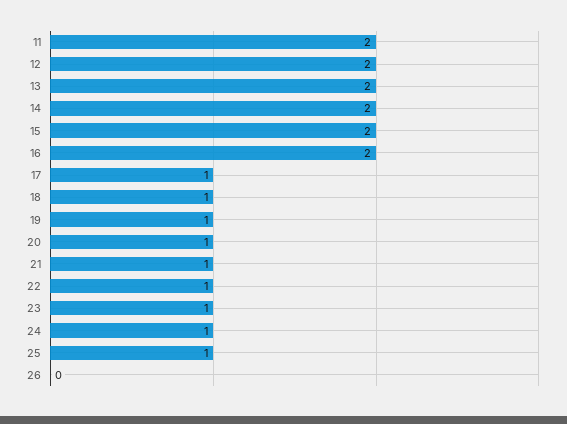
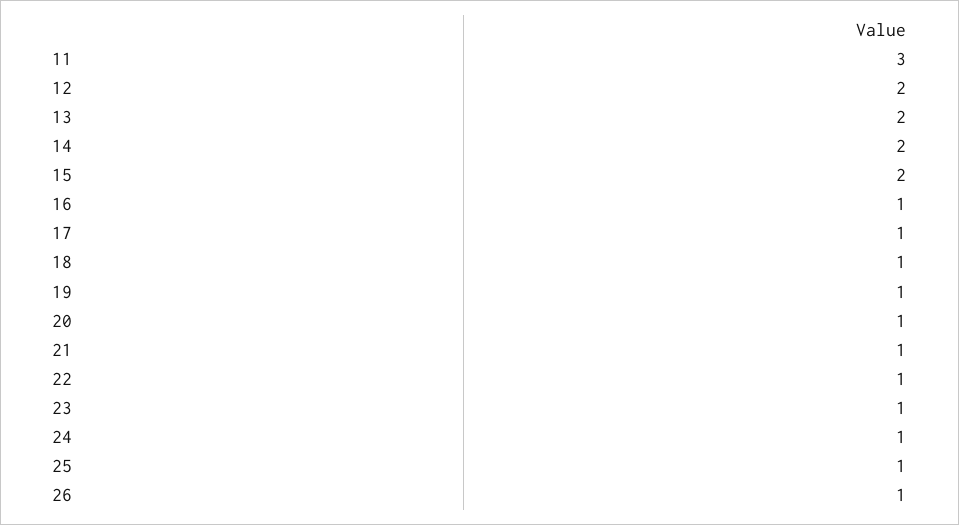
  {
-   "11": 2,
+   "11": 3,
    "12": 2,
    "13": 2,
    "14": 2,
    "15": 2,
-   "16": 2,
+   "16": 1,
    "17": 1,
    "18": 1,
    "19": 1,
    "20": 1,
    "21": 1,
    "22": 1,
    "23": 1,
    "24": 1,
    "25": 1,
-   "26": 0
+   "26": 1
  }

